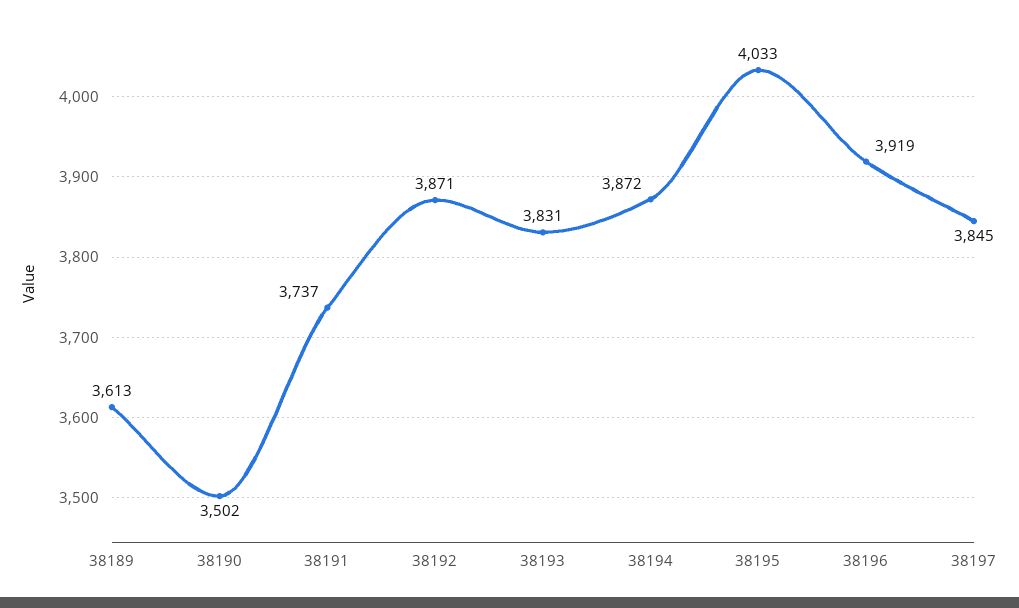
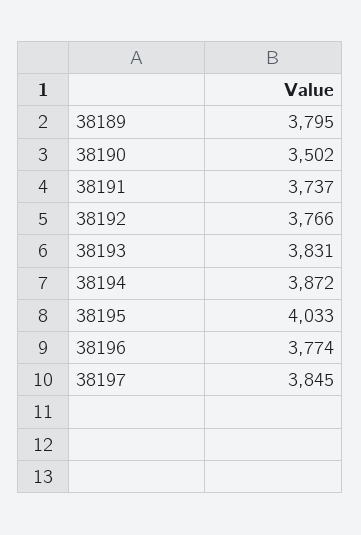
  {
-   "38189": 3613,
+   "38189": 3795,
    "38190": 3502,
    "38191": 3737,
-   "38192": 3871,
+   "38192": 3766,
    "38193": 3831,
    "38194": 3872,
    "38195": 4033,
-   "38196": 3919,
+   "38196": 3774,
    "38197": 3845
  }

